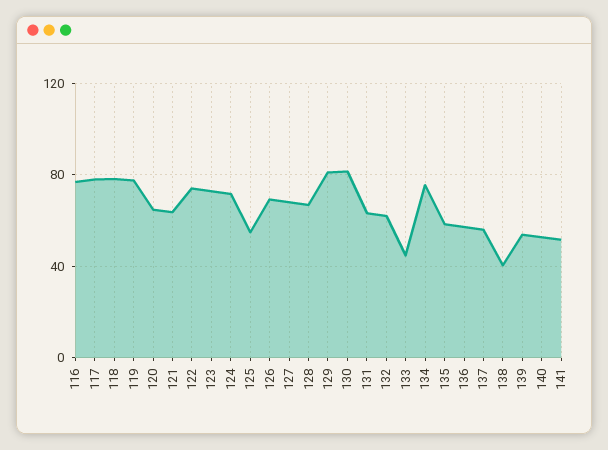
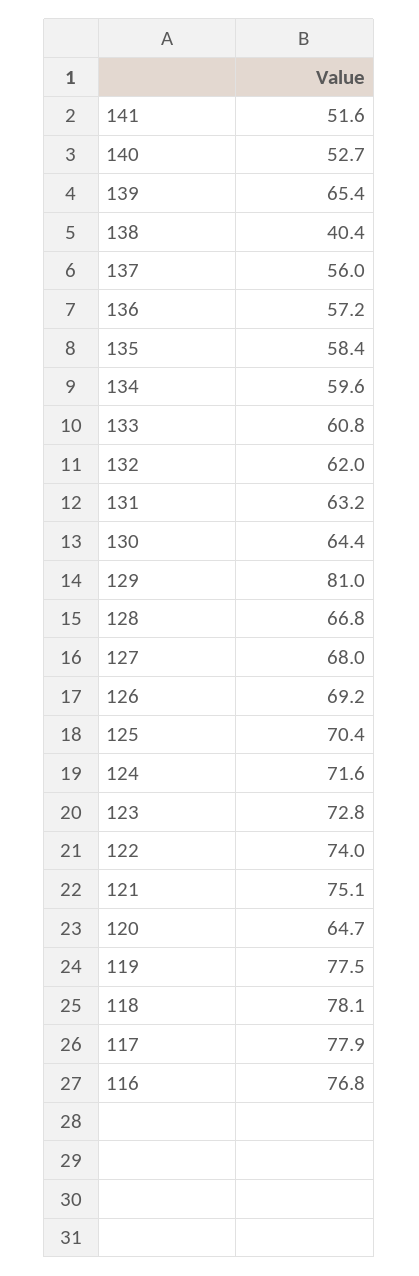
  {
    "116": 76.8,
    "117": 77.9,
    "118": 78.1,
    "119": 77.5,
    "120": 64.7,
-   "121": 65,
+   "121": 75.1,
    "122": 74,
    "123": 72.8,
    "124": 71.6,
-   "125": 55,
+   "125": 70.4,
    "126": 69.2,
    "127": 68,
    "128": 66.8,
    "129": 81,
-   "130": 80,
+   "130": 64.4,
    "131": 63.2,
    "132": 62,
-   "133": 45,
+   "133": 60.8,
-   "134": 75,
+   "134": 59.6,
    "135": 58.4,
    "136": 57.2,
    "137": 56,
    "138": 40.4,
-   "139": 55,
+   "139": 65.4,
    "140": 52.7,
    "141": 51.6
  }

